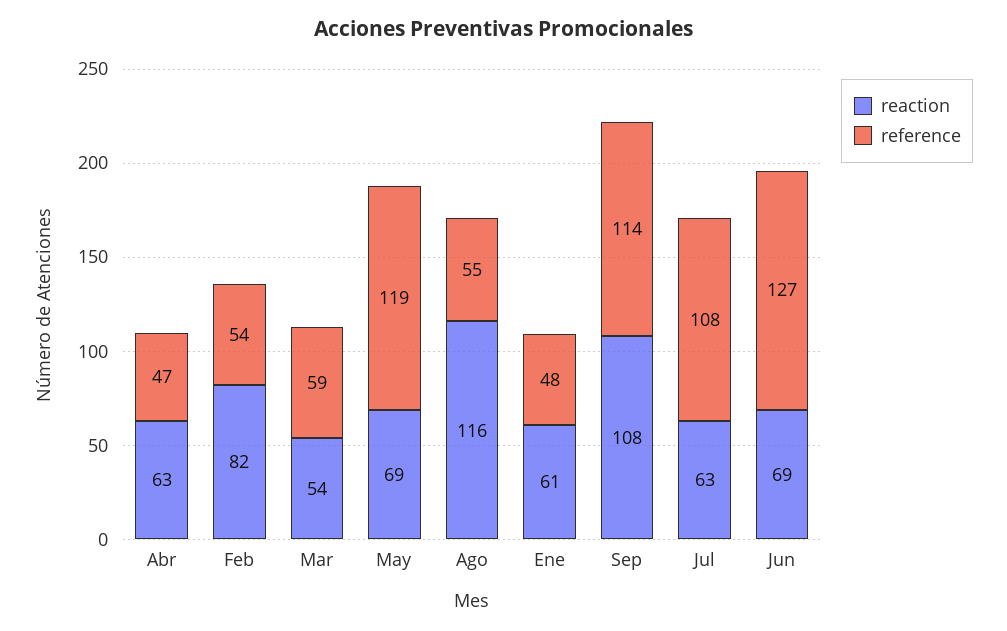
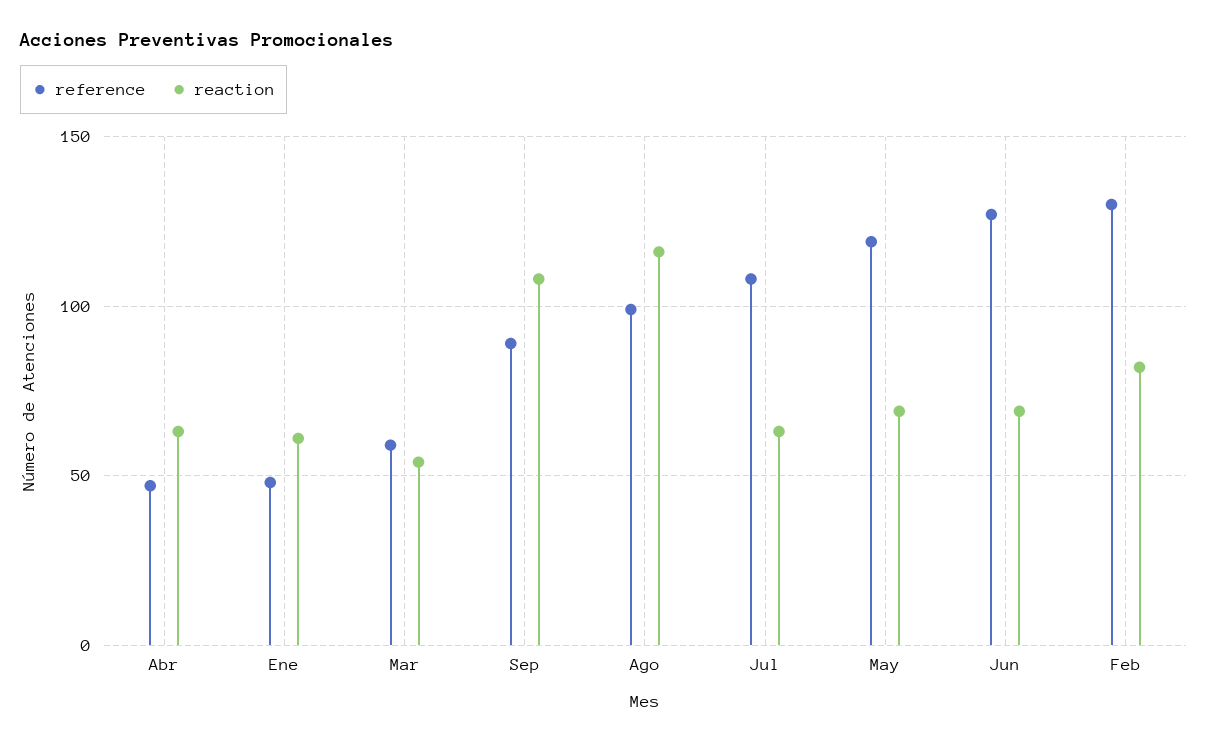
  {
    "reaction": {
      "Abr": 63,
      "Feb": 82,
      "Mar": 54,
      "May": 69,
      "Ago": 116,
      "Ene": 61,
      "Sep": 108,
      "Jul": 63,
      "Jun": 69
    },
    "reference": {
      "Abr": 47,
-     "Feb": 54,
+     "Feb": 130,
      "Mar": 59,
      "May": 119,
-     "Ago": 55,
+     "Ago": 100,
      "Ene": 48,
-     "Sep": 114,
+     "Sep": 90,
      "Jul": 108,
      "Jun": 127
    }
  }

